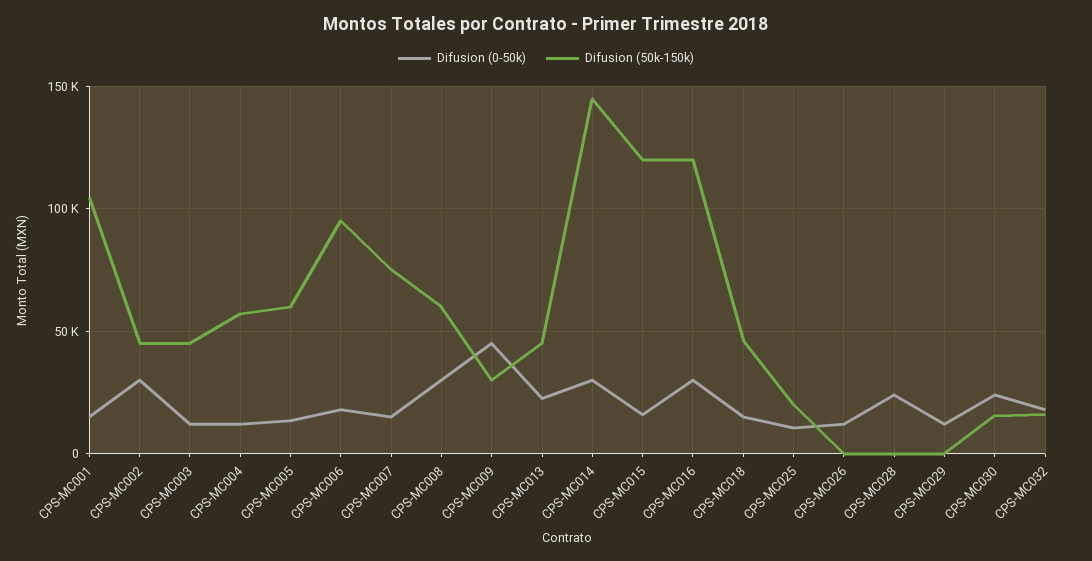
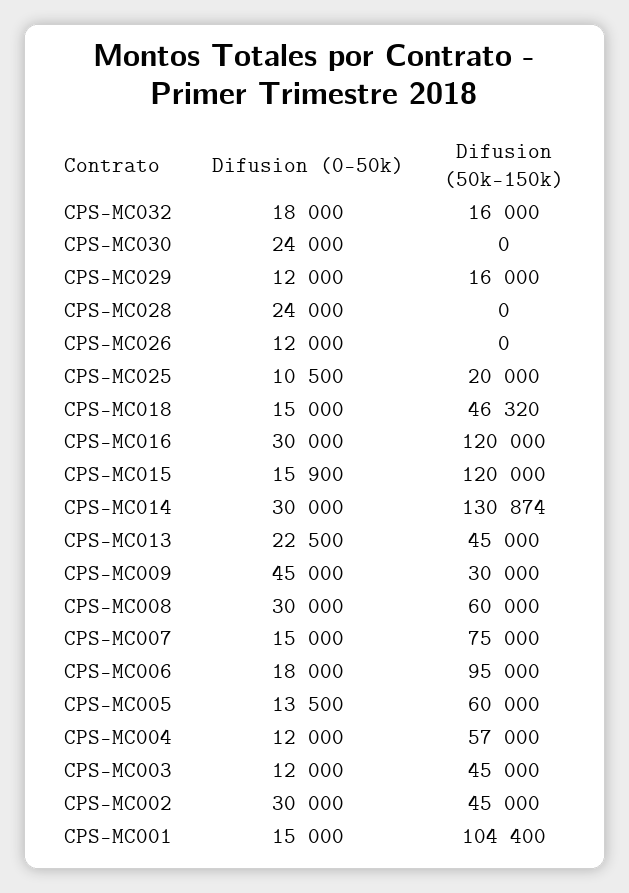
  {
    "Difusion (0-50k)": {
      "CPS-MC001": 15000,
      "CPS-MC002": 30000,
      "CPS-MC003": 12000,
      "CPS-MC004": 12000,
      "CPS-MC005": 13500,
      "CPS-MC006": 18000,
      "CPS-MC007": 15000,
      "CPS-MC008": 30000,
      "CPS-MC009": 45000,
      "CPS-MC013": 22500,
      "CPS-MC014": 30000,
      "CPS-MC015": 15900,
      "CPS-MC016": 30000,
      "CPS-MC018": 15000,
      "CPS-MC025": 10500,
      "CPS-MC026": 12000,
      "CPS-MC028": 24000,
      "CPS-MC029": 12000,
      "CPS-MC030": 24000,
      "CPS-MC032": 18000
    },
    "Difusion (50k-150k)": {
      "CPS-MC001": 104400,
      "CPS-MC002": 45000,
      "CPS-MC003": 45000,
      "CPS-MC004": 57000,
      "CPS-MC005": 60000,
      "CPS-MC006": 95000,
      "CPS-MC007": 75000,
      "CPS-MC008": 60000,
      "CPS-MC009": 30000,
      "CPS-MC013": 45000,
-     "CPS-MC014": 145000,
+     "CPS-MC014": 130874,
      "CPS-MC015": 120000,
      "CPS-MC016": 120000,
      "CPS-MC018": 46320,
      "CPS-MC025": 20000,
      "CPS-MC026": 0,
      "CPS-MC028": 0,
-     "CPS-MC029": 0,
+     "CPS-MC029": 16000,
-     "CPS-MC030": 15000,
+     "CPS-MC030": 0,
      "CPS-MC032": 16000
    }
  }

